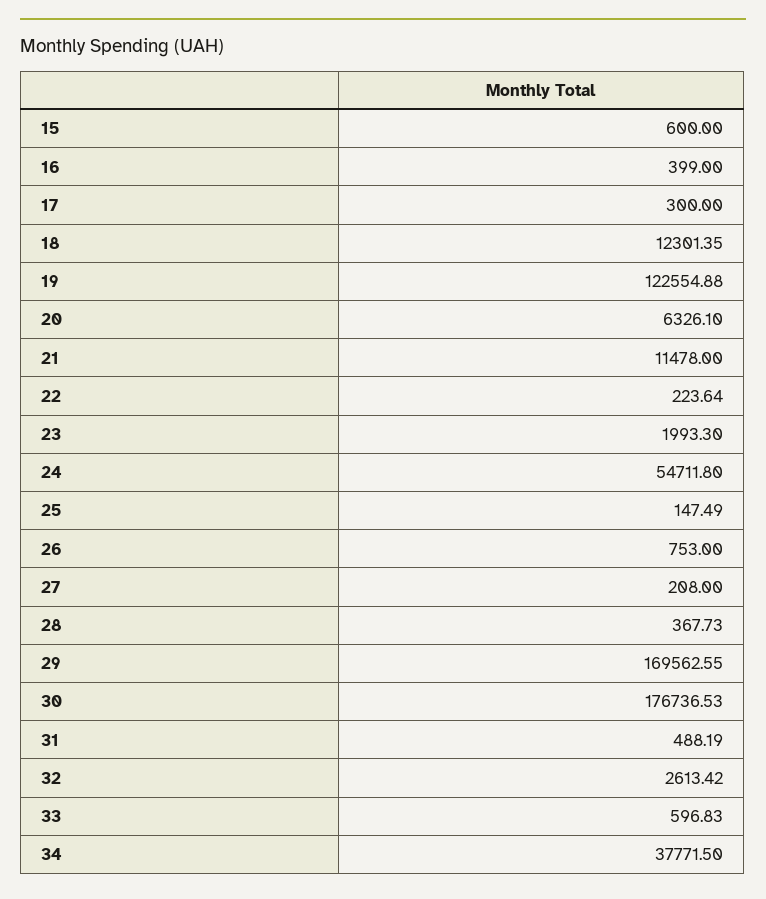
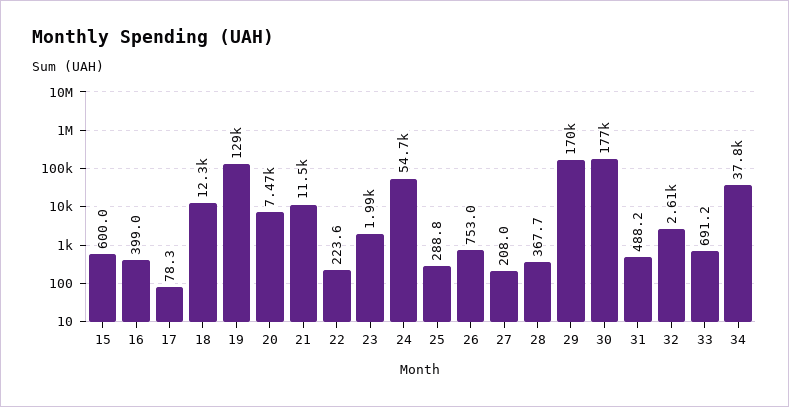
  {
    "15": 600,
    "16": 399,
-   "17": 300,
+   "17": 78.3,
    "18": 12301.35,
-   "19": 122554.88,
+   "19": 129000,
-   "20": 6326.1,
+   "20": 7470,
    "21": 11478,
    "22": 223.64,
    "23": 1993.3,
    "24": 54711.8,
-   "25": 147.49,
+   "25": 288.8,
    "26": 753,
    "27": 208,
    "28": 367.73,
    "29": 169562.55,
    "30": 176736.53,
    "31": 488.19,
    "32": 2613.42,
-   "33": 596.83,
+   "33": 691.2,
    "34": 37771.5
  }

